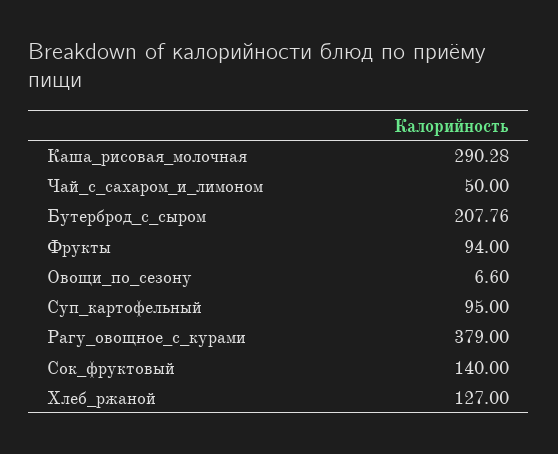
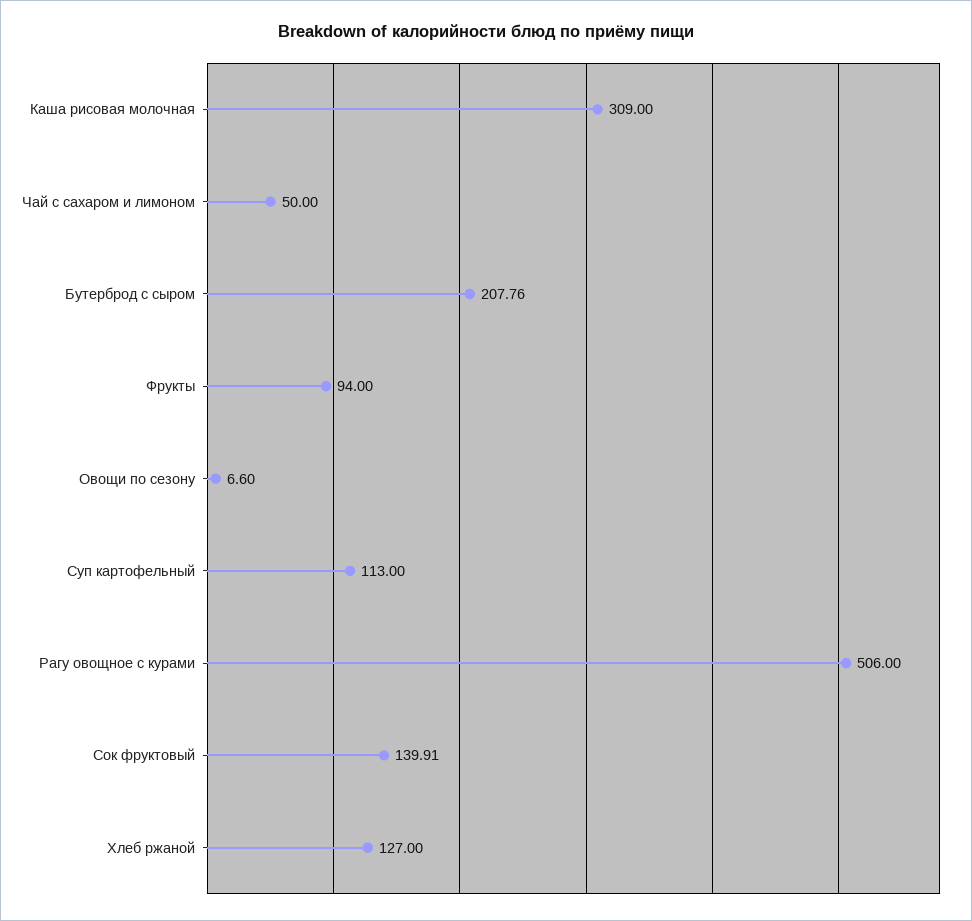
  {
-   "Каша_рисовая_молочная": 290.28,
+   "Каша_рисовая_молочная": 309,
    "Чай_с_сахаром_и_лимоном": 50,
    "Бутерброд_с_сыром": 207.76,
    "Фрукты": 94,
    "Овощи_по_сезону": 6.6,
-   "Суп_картофельный": 95,
+   "Суп_картофельный": 113,
-   "Рагу_овощное_с_курами": 379,
+   "Рагу_овощное_с_курами": 506,
-   "Сок_фруктовый": 140,
+   "Сок_фруктовый": 139.91,
    "Хлеб_ржаной": 127
  }

